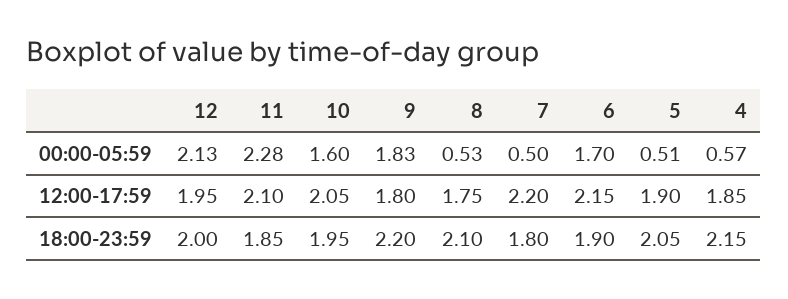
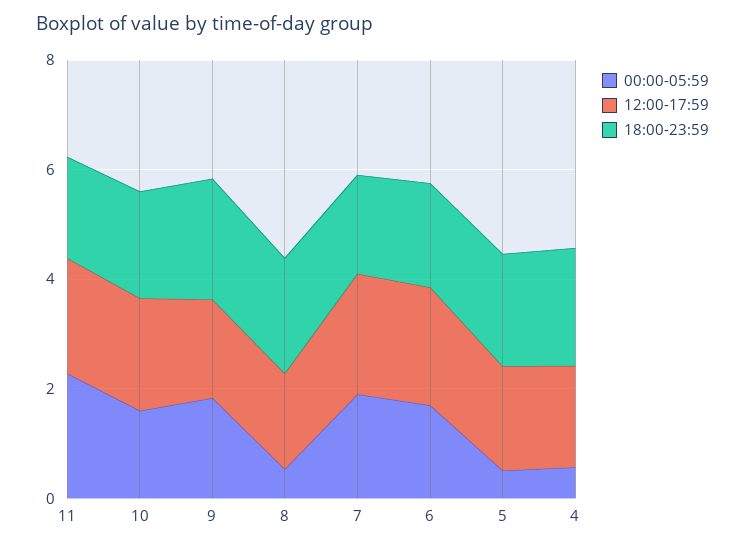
  {
    "00:00-05:59": {
-     "12": 2.13,
      "11": 2.28,
      "10": 1.6,
      "9": 1.83,
      "8": 0.53,
-     "7": 0.5,
+     "7": 2,
      "6": 1.7,
      "5": 0.51,
      "4": 0.57
    },
    "12:00-17:59": {
-     "12": 1.95,
      "11": 2.1,
      "10": 2.05,
      "9": 1.8,
      "8": 1.75,
      "7": 2.2,
      "6": 2.15,
      "5": 1.9,
      "4": 1.85
    },
    "18:00-23:59": {
-     "12": 2,
      "11": 1.85,
      "10": 1.95,
      "9": 2.2,
      "8": 2.1,
      "7": 1.8,
      "6": 1.9,
      "5": 2.05,
      "4": 2.15
    }
  }

